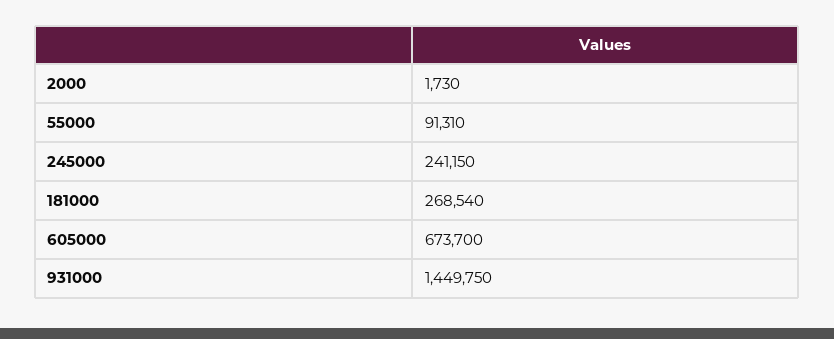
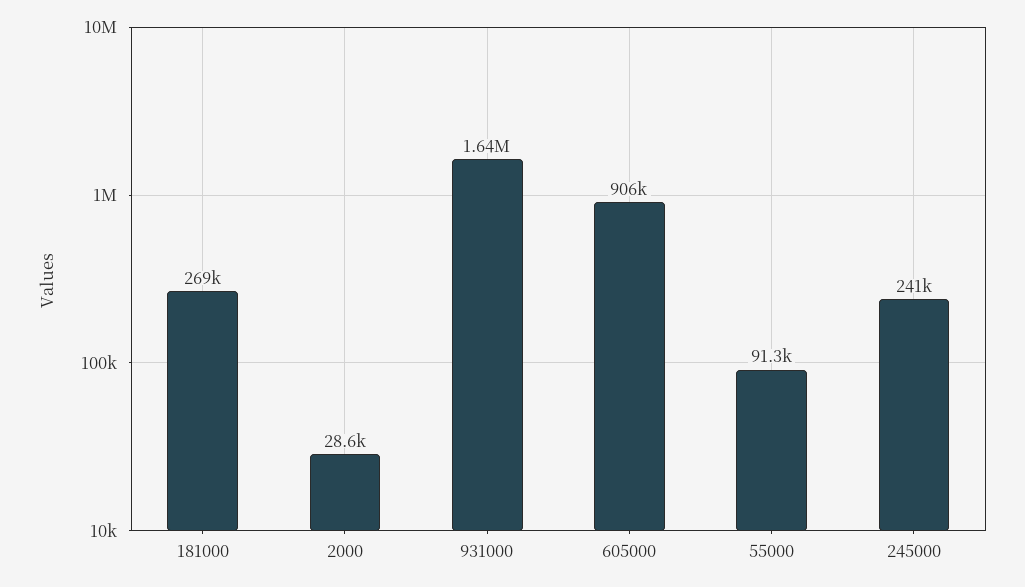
  {
-   "2000": 1730,
+   "2000": 28600,
    "55000": 91310,
    "245000": 241150,
    "181000": 268540,
-   "605000": 673700,
+   "605000": 906000,
-   "931000": 1449750
+   "931000": 1640000
  }

